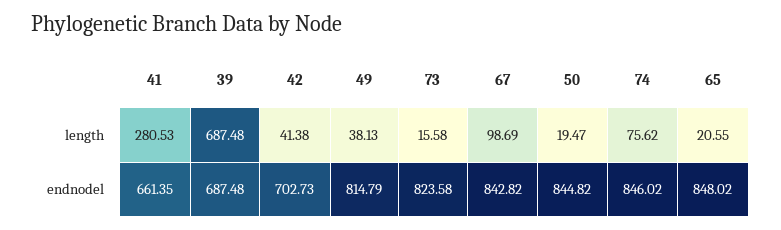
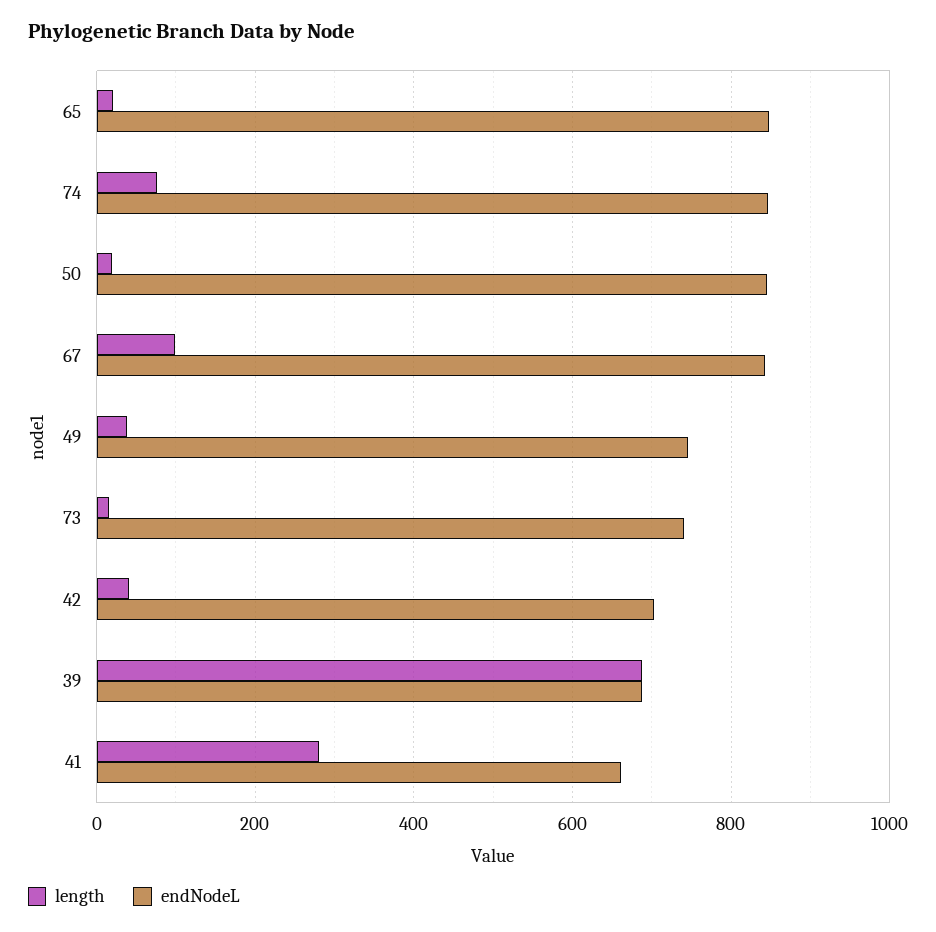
  {
    "length": {
      "41": 280.53,
      "39": 687.48,
      "42": 41.38,
      "49": 38.13,
      "73": 15.58,
      "67": 98.69,
      "50": 19.47,
      "74": 75.62,
      "65": 20.55
    },
    "endnodel": {
      "41": 661.35,
      "39": 687.48,
      "42": 702.73,
-     "49": 814.79,
+     "49": 740,
-     "73": 823.58,
+     "73": 740,
      "67": 842.82,
      "50": 844.82,
      "74": 846.02,
      "65": 848.02
    }
  }

